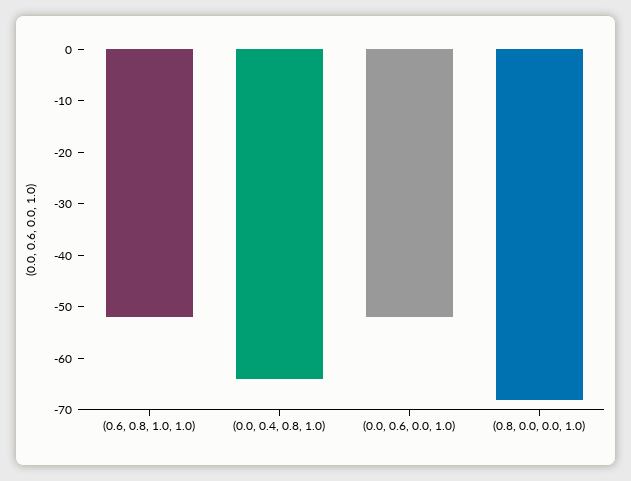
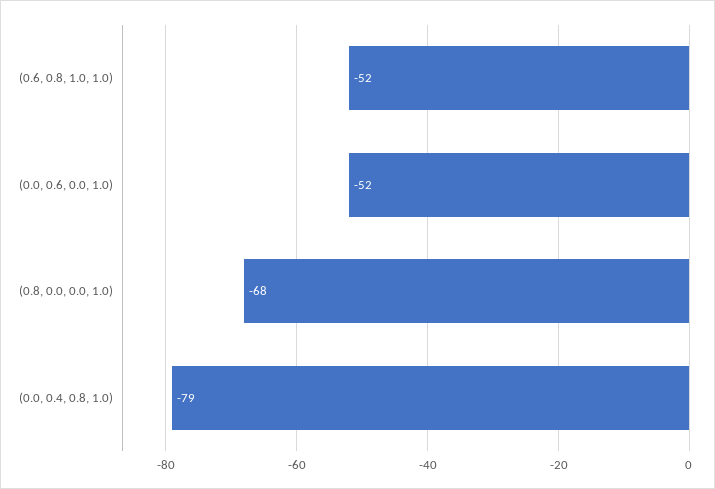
  {
    "(0.6, 0.8, 1.0, 1.0)": -52,
-   "(0.0, 0.4, 0.8, 1.0)": -65,
+   "(0.0, 0.4, 0.8, 1.0)": -79,
    "(0.0, 0.6, 0.0, 1.0)": -52,
    "(0.8, 0.0, 0.0, 1.0)": -68
  }

